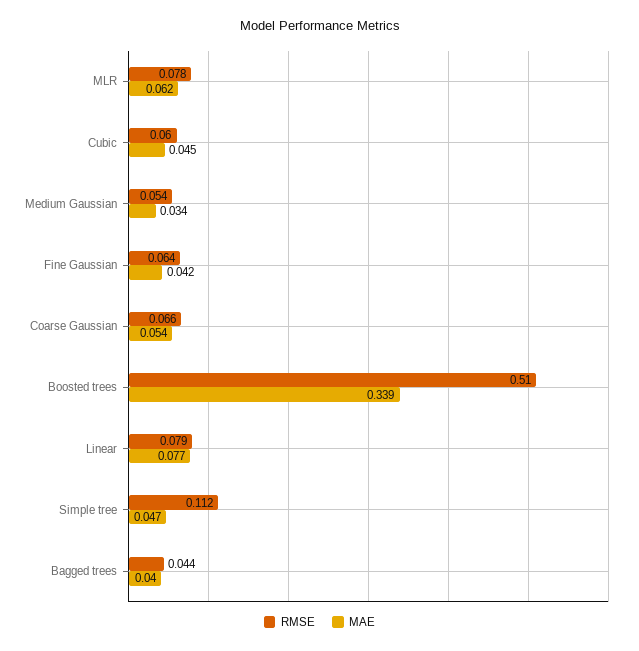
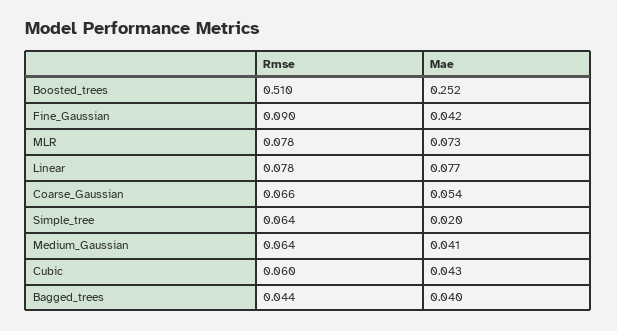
  {
    "RMSE": {
      "MLR": 0.078,
      "Cubic": 0.06,
-     "Medium Gaussian": 0.054,
+     "Medium Gaussian": 0.064,
-     "Fine Gaussian": 0.064,
+     "Fine Gaussian": 0.09,
      "Coarse Gaussian": 0.066,
      "Boosted trees": 0.51,
-     "Linear": 0.079,
+     "Linear": 0.078,
-     "Simple tree": 0.112,
+     "Simple tree": 0.064,
      "Bagged trees": 0.044
    },
    "MAE": {
-     "MLR": 0.062,
+     "MLR": 0.073,
-     "Cubic": 0.045,
+     "Cubic": 0.043,
-     "Medium Gaussian": 0.034,
+     "Medium Gaussian": 0.041,
      "Fine Gaussian": 0.042,
      "Coarse Gaussian": 0.054,
-     "Boosted trees": 0.339,
+     "Boosted trees": 0.252,
      "Linear": 0.077,
-     "Simple tree": 0.047,
+     "Simple tree": 0.02,
      "Bagged trees": 0.04
    }
  }

